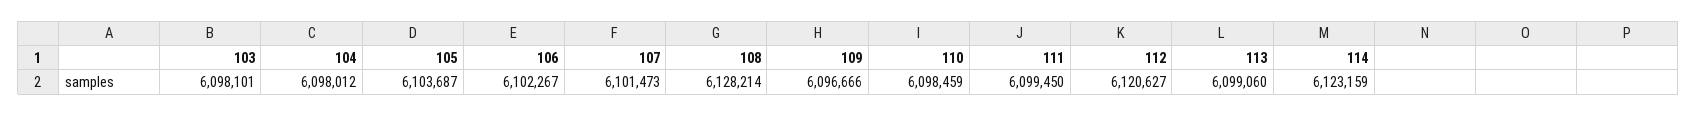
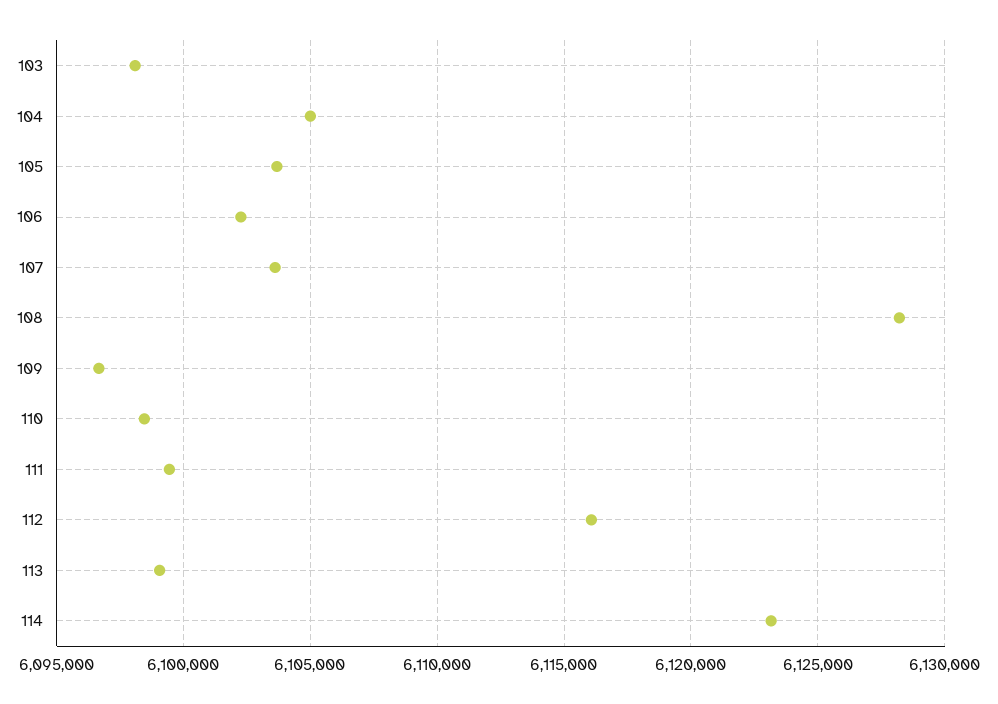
  {
    "103": 6098101,
-   "104": 6098012,
+   "104": 6105000,
    "105": 6103687,
    "106": 6102267,
-   "107": 6101473,
+   "107": 6103500,
    "108": 6128214,
    "109": 6096666,
    "110": 6098459,
    "111": 6099450,
-   "112": 6120627,
+   "112": 6116000,
    "113": 6099060,
    "114": 6123159
  }

